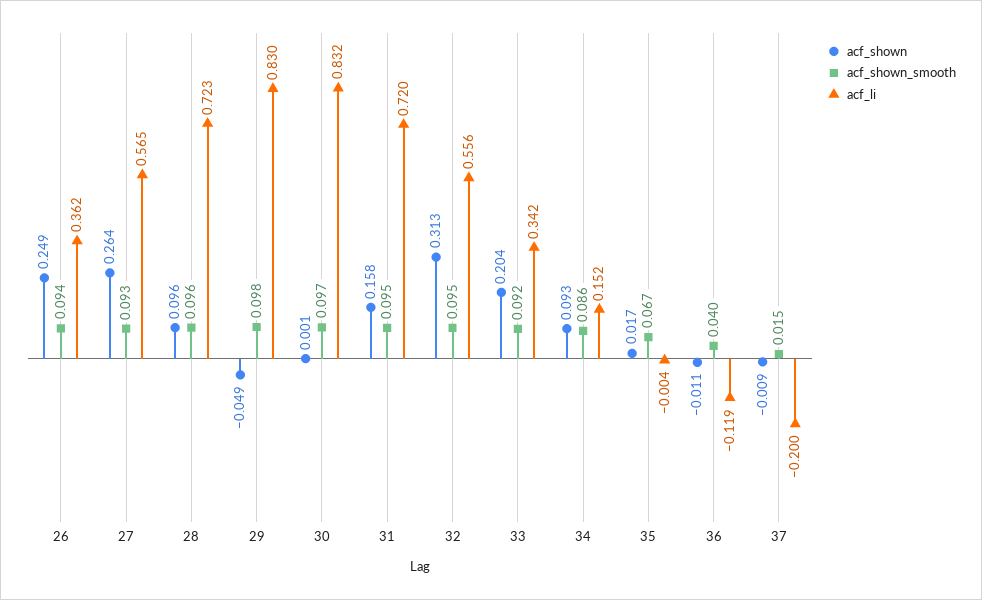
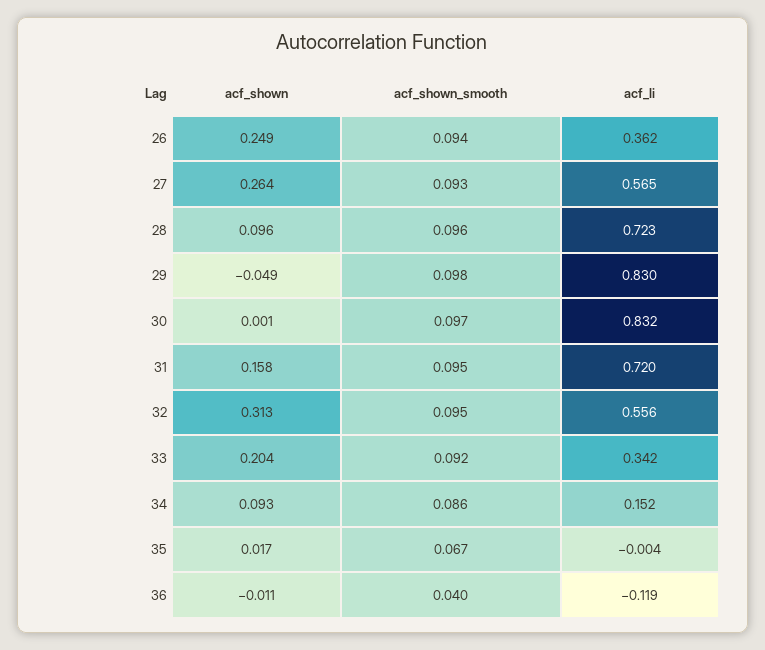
  {
    "acf_shown": {
      "26": 0.249,
      "27": 0.264,
      "28": 0.096,
      "29": -0.049,
      "30": 0.001,
      "31": 0.158,
      "32": 0.313,
      "33": 0.204,
      "34": 0.093,
      "35": 0.017,
-     "36": -0.011,
+     "36": -0.011
-     "37": -0.009
    },
    "acf_shown_smooth": {
      "26": 0.094,
      "27": 0.093,
      "28": 0.096,
      "29": 0.098,
      "30": 0.097,
      "31": 0.095,
      "32": 0.095,
      "33": 0.092,
      "34": 0.086,
      "35": 0.067,
-     "36": 0.04,
+     "36": 0.04
-     "37": 0.015
    },
    "acf_li": {
      "26": 0.362,
      "27": 0.565,
      "28": 0.723,
      "29": 0.83,
      "30": 0.832,
      "31": 0.72,
      "32": 0.556,
      "33": 0.342,
      "34": 0.152,
      "35": -0.004,
-     "36": -0.119,
+     "36": -0.119
-     "37": -0.2
    }
  }

